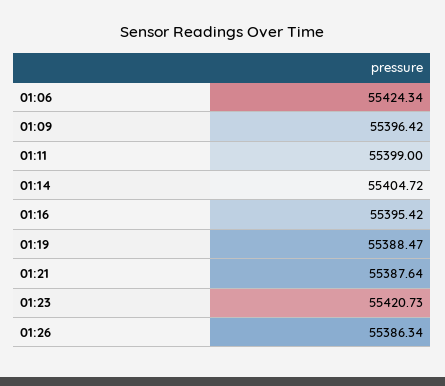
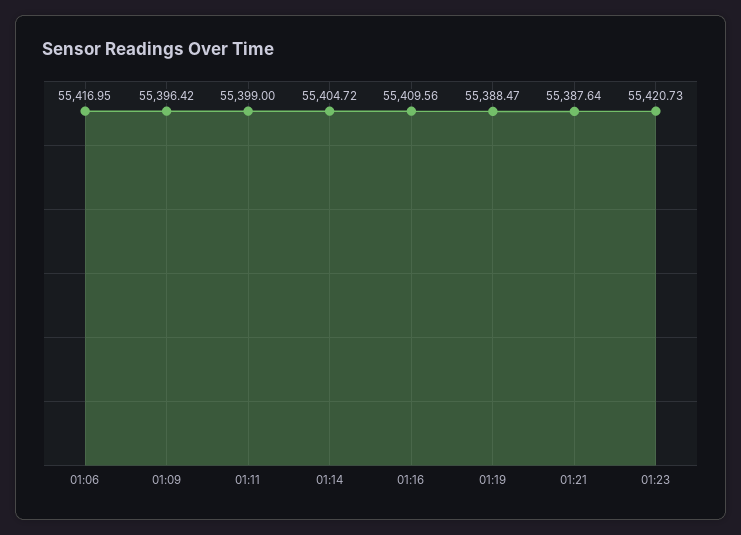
  {
-   "01:06": 55424.34,
+   "01:06": 55416.95,
    "01:09": 55396.42,
    "01:11": 55399,
    "01:14": 55404.72,
-   "01:16": 55395.42,
+   "01:16": 55409.56,
    "01:19": 55388.47,
    "01:21": 55387.64,
-   "01:23": 55420.73,
+   "01:23": 55420.73
-   "01:26": 55386.34
  }

